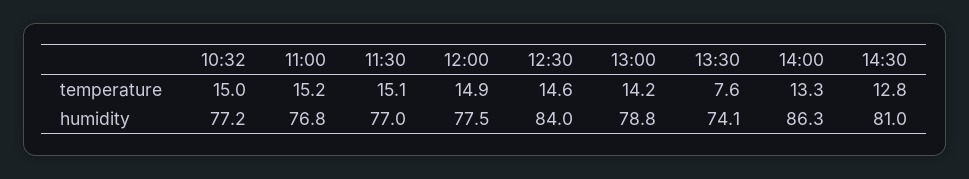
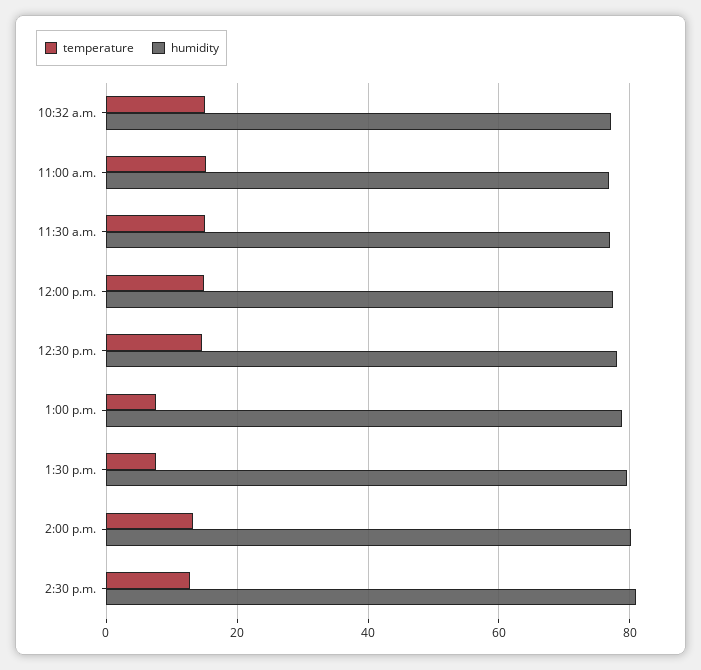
  {
    "temperature": {
      "10:32": 15,
      "11:00": 15.2,
      "11:30": 15.1,
      "12:00": 14.9,
      "12:30": 14.6,
-     "13:00": 14.2,
+     "13:00": 8,
      "13:30": 7.6,
      "14:00": 13.3,
      "14:30": 12.8
    },
    "humidity": {
      "10:32": 77.2,
      "11:00": 76.8,
      "11:30": 77,
      "12:00": 77.5,
-     "12:30": 84,
+     "12:30": 78,
      "13:00": 78.8,
-     "13:30": 74.1,
+     "13:30": 80,
-     "14:00": 86.3,
+     "14:00": 80,
      "14:30": 81
    }
  }

